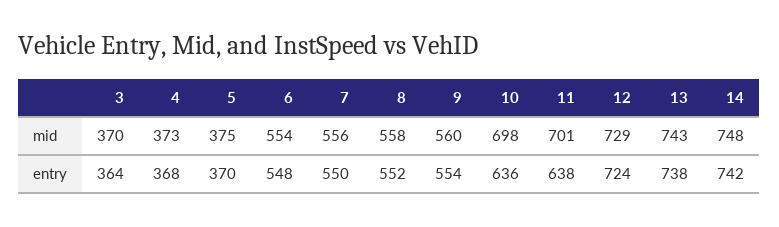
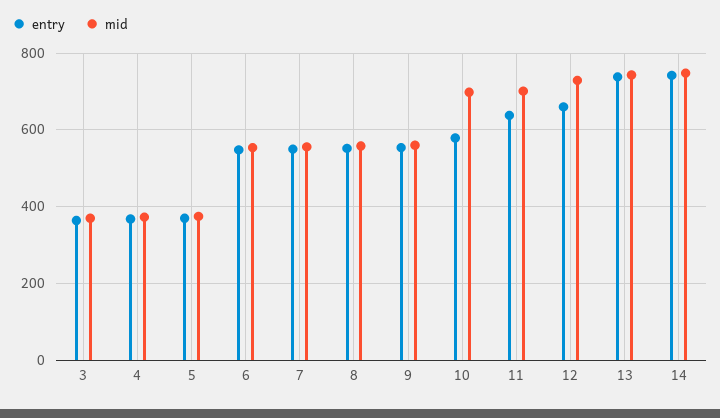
  {
    "mid": {
      "3": 370,
      "4": 373,
      "5": 375,
      "6": 554,
      "7": 556,
      "8": 558,
      "9": 560,
      "10": 698,
      "11": 701,
      "12": 729,
      "13": 743,
      "14": 748
    },
    "entry": {
      "3": 364,
      "4": 368,
      "5": 370,
      "6": 548,
      "7": 550,
      "8": 552,
      "9": 554,
-     "10": 636,
+     "10": 580,
      "11": 638,
-     "12": 724,
+     "12": 660,
      "13": 738,
      "14": 742
    }
  }

